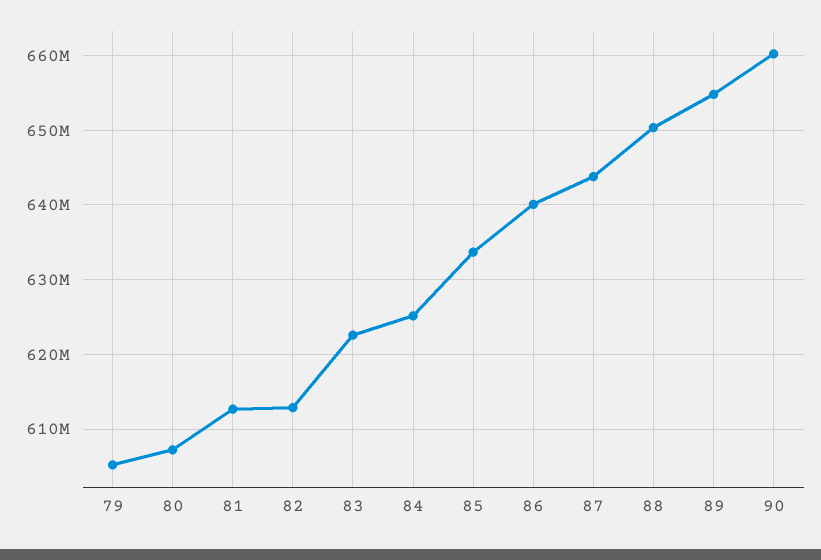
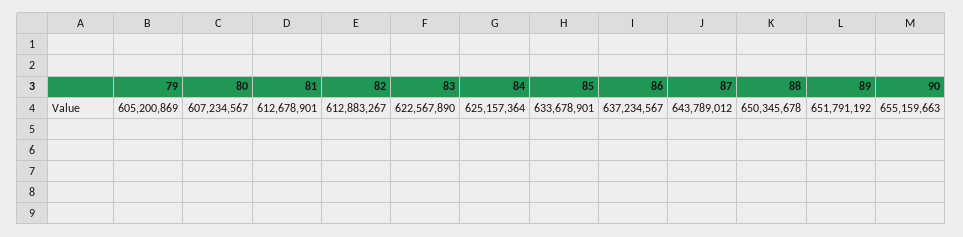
  {
    "79": 605200869,
    "80": 607234567,
    "81": 612678901,
    "82": 612883267,
    "83": 622567890,
    "84": 625157364,
    "85": 633678901,
-   "86": 640000000,
+   "86": 637234567,
    "87": 643789012,
    "88": 650345678,
-   "89": 655000000,
+   "89": 651791192,
-   "90": 660000000
+   "90": 655159663
  }

